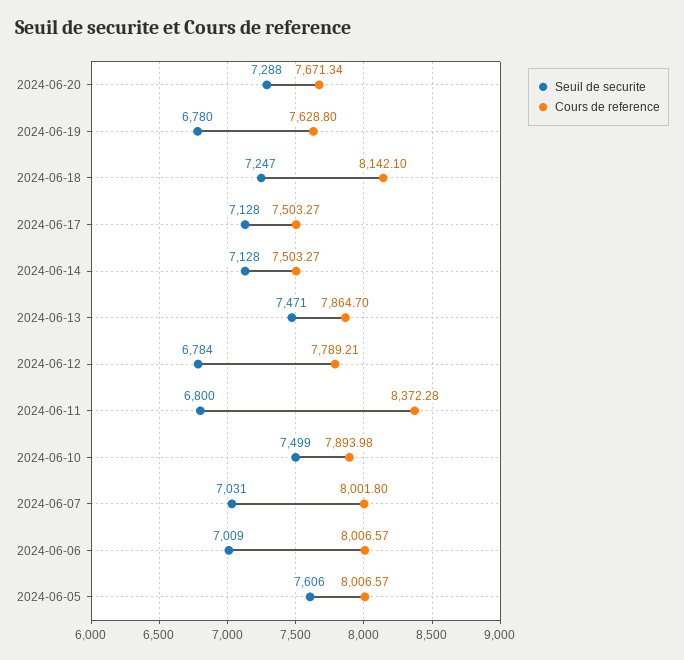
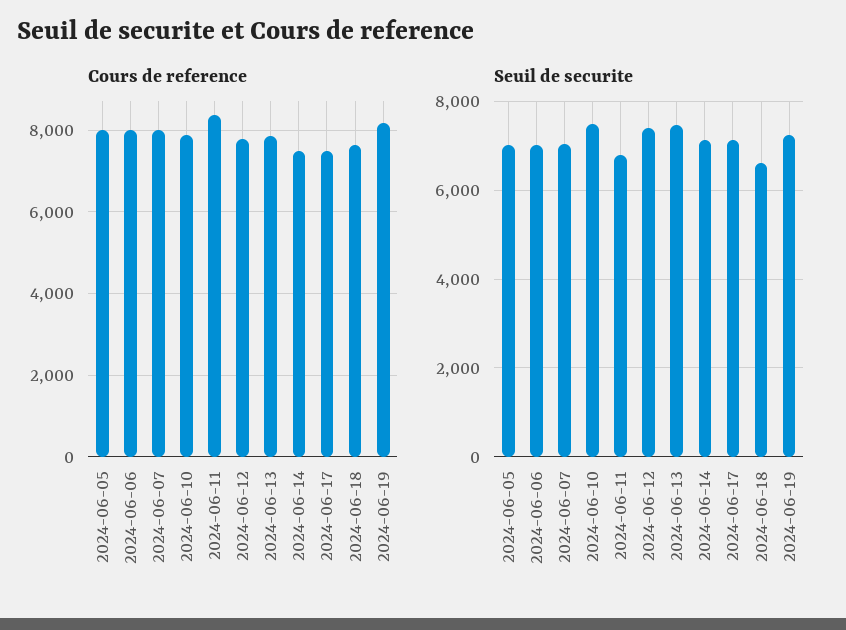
  {
    "Seuil de securite": {
-     "2024-06-20": 7288,
-     "2024-06-19": 6780,
+     "2024-06-19": 7200,
-     "2024-06-18": 7247,
+     "2024-06-18": 6600,
      "2024-06-17": 7128,
      "2024-06-14": 7128,
      "2024-06-13": 7471,
-     "2024-06-12": 6784,
+     "2024-06-12": 7400,
      "2024-06-11": 6800,
      "2024-06-10": 7499,
      "2024-06-07": 7031,
      "2024-06-06": 7009,
-     "2024-06-05": 7606
+     "2024-06-05": 7000
    },
    "Cours de reference": {
-     "2024-06-20": 7671.34,
-     "2024-06-19": 7628.8,
+     "2024-06-19": 8200,
-     "2024-06-18": 8142.1,
+     "2024-06-18": 7600,
      "2024-06-17": 7503.27,
      "2024-06-14": 7503.27,
      "2024-06-13": 7864.7,
      "2024-06-12": 7789.21,
      "2024-06-11": 8372.28,
      "2024-06-10": 7893.98,
      "2024-06-07": 8001.8,
      "2024-06-06": 8006.57,
      "2024-06-05": 8006.57
    }
  }

